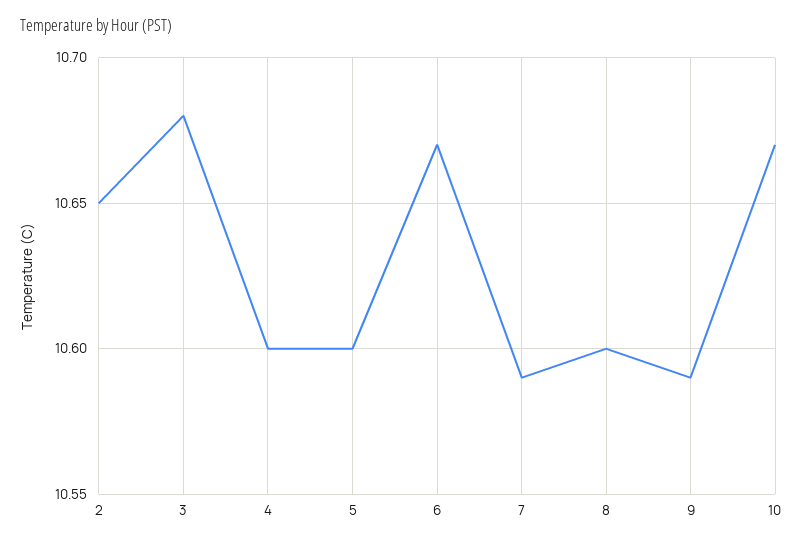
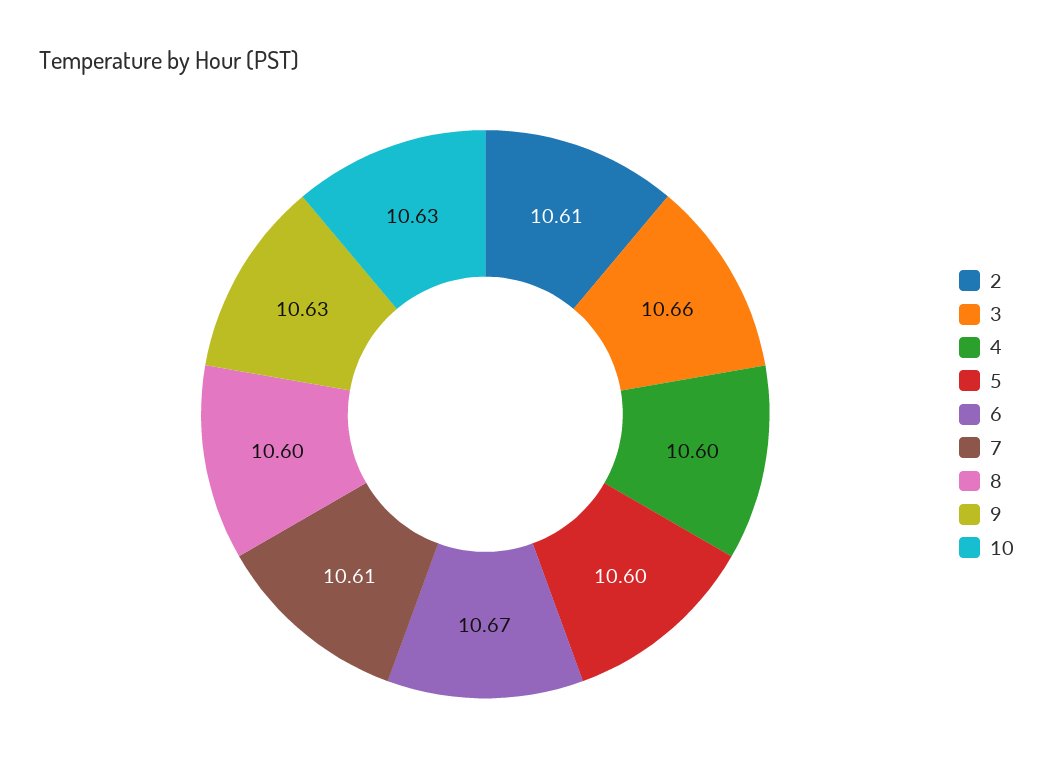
  {
-   "2": 10.65,
+   "2": 10.61,
-   "3": 10.68,
+   "3": 10.66,
    "4": 10.6,
    "5": 10.6,
    "6": 10.67,
-   "7": 10.59,
+   "7": 10.61,
    "8": 10.6,
-   "9": 10.59,
+   "9": 10.63,
-   "10": 10.67
+   "10": 10.63
  }

